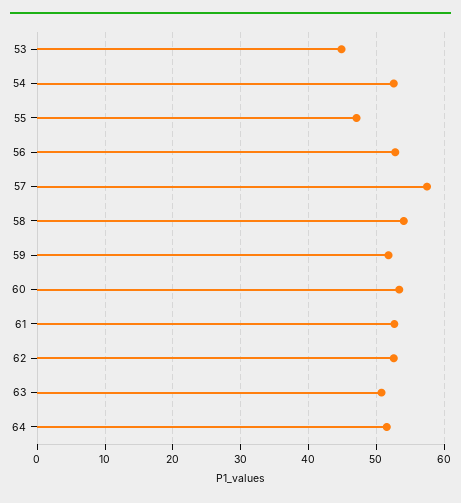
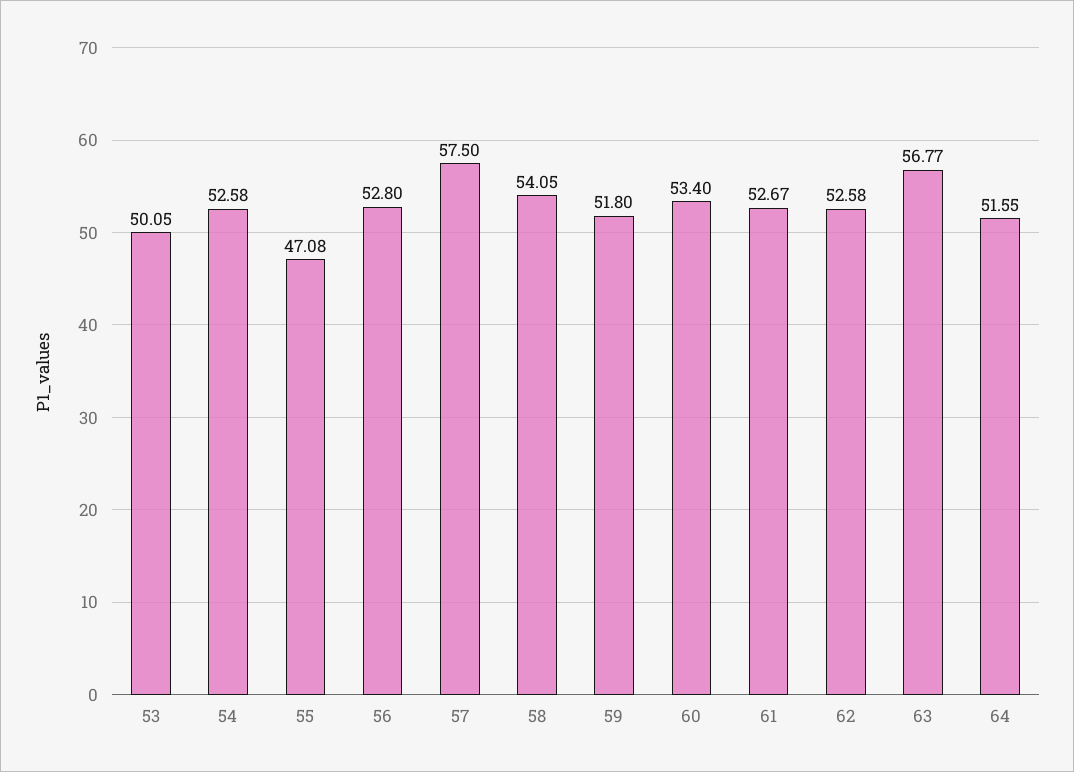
  {
-   "53": 45,
+   "53": 50.05,
    "54": 52.58,
    "55": 47.08,
    "56": 52.8,
    "57": 57.5,
    "58": 54.05,
    "59": 51.8,
    "60": 53.4,
    "61": 52.67,
    "62": 52.58,
-   "63": 51,
+   "63": 56.77,
    "64": 51.55
  }

